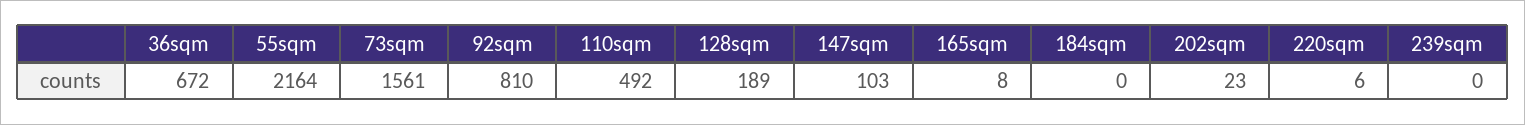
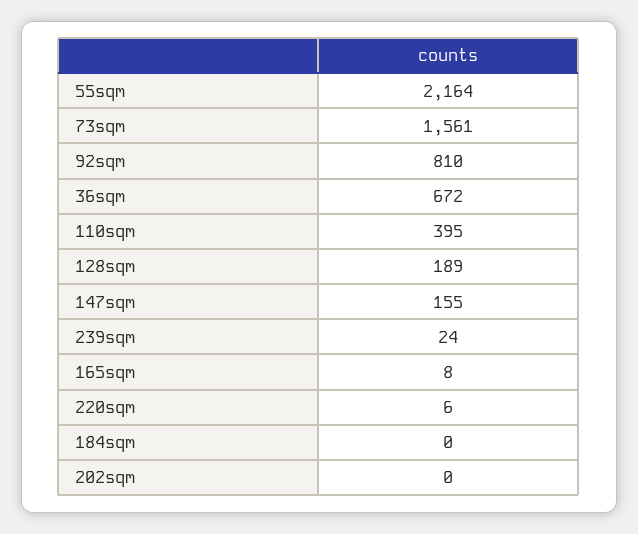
  {
    "36sqm": 672,
    "55sqm": 2164,
    "73sqm": 1561,
    "92sqm": 810,
-   "110sqm": 492,
+   "110sqm": 395,
    "128sqm": 189,
-   "147sqm": 103,
+   "147sqm": 155,
    "165sqm": 8,
    "184sqm": 0,
-   "202sqm": 23,
+   "202sqm": 0,
    "220sqm": 6,
-   "239sqm": 0
+   "239sqm": 24
  }

